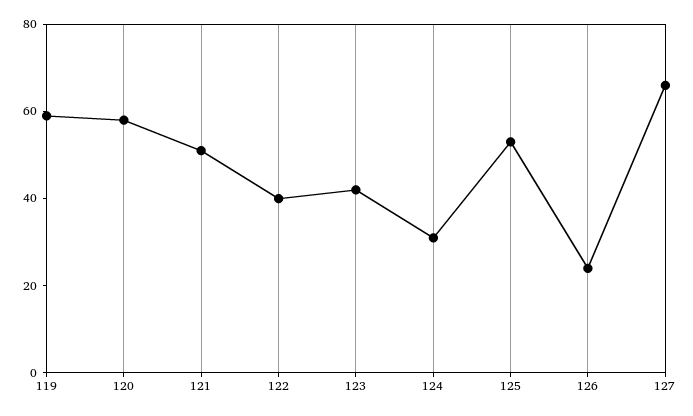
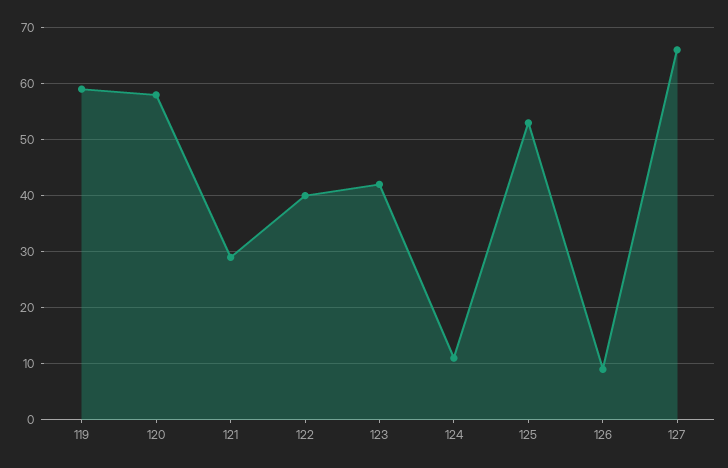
  {
    "119": 60,
    "120": 60,
-   "121": 50,
+   "121": 30,
    "122": 40,
    "123": 40,
-   "124": 30,
+   "124": 10,
    "125": 55,
-   "126": 25,
+   "126": 10,
    "127": 65
  }

